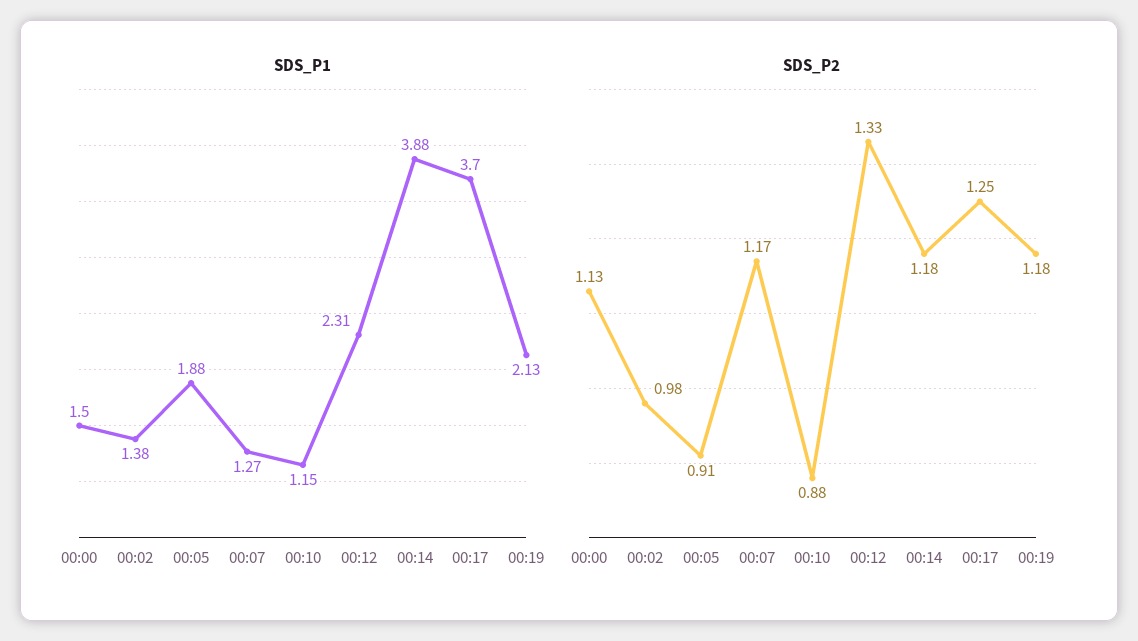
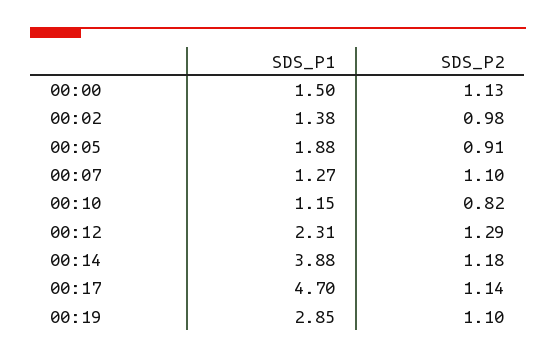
  {
    "SDS_P1": {
      "00:00": 1.5,
      "00:02": 1.38,
      "00:05": 1.88,
      "00:07": 1.27,
      "00:10": 1.15,
      "00:12": 2.31,
      "00:14": 3.88,
-     "00:17": 3.7,
+     "00:17": 4.7,
-     "00:19": 2.13
+     "00:19": 2.85
    },
    "SDS_P2": {
      "00:00": 1.13,
      "00:02": 0.98,
      "00:05": 0.91,
-     "00:07": 1.17,
+     "00:07": 1.1,
-     "00:10": 0.88,
+     "00:10": 0.82,
-     "00:12": 1.33,
+     "00:12": 1.29,
      "00:14": 1.18,
-     "00:17": 1.25,
+     "00:17": 1.14,
-     "00:19": 1.18
+     "00:19": 1.1
    }
  }

